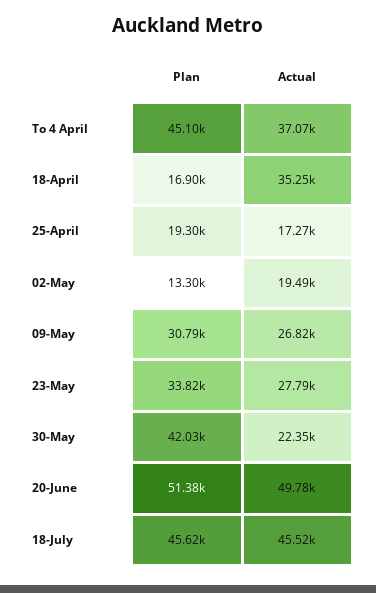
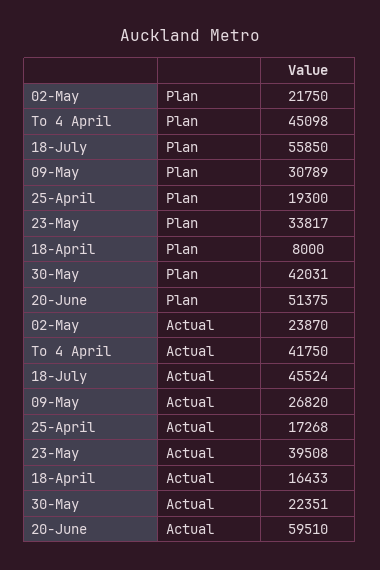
  {
    "Plan": {
      "To 4 April": 45098,
-     "18-April": 16900,
+     "18-April": 8000,
      "25-April": 19300,
-     "02-May": 13300,
+     "02-May": 21750,
      "09-May": 30789,
      "23-May": 33817,
      "30-May": 42031,
      "20-June": 51375,
-     "18-July": 45620
+     "18-July": 55850
    },
    "Actual": {
-     "To 4 April": 37070,
+     "To 4 April": 41750,
-     "18-April": 35250,
+     "18-April": 16433,
      "25-April": 17268,
-     "02-May": 19490,
+     "02-May": 23870,
      "09-May": 26820,
-     "23-May": 27790,
+     "23-May": 39508,
      "30-May": 22351,
-     "20-June": 49780,
+     "20-June": 59510,
      "18-July": 45524
    }
  }

